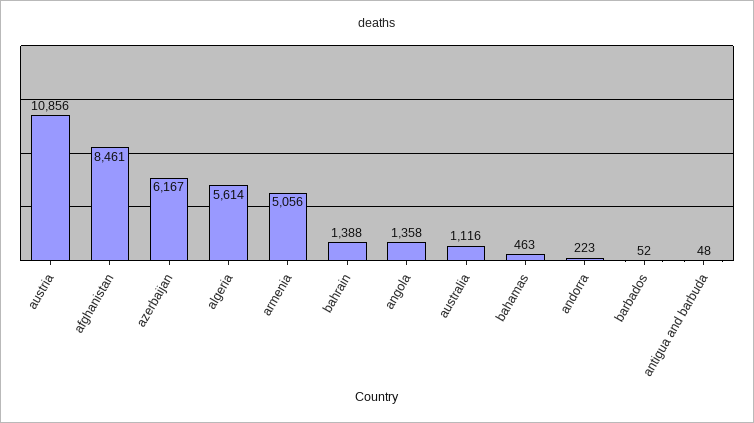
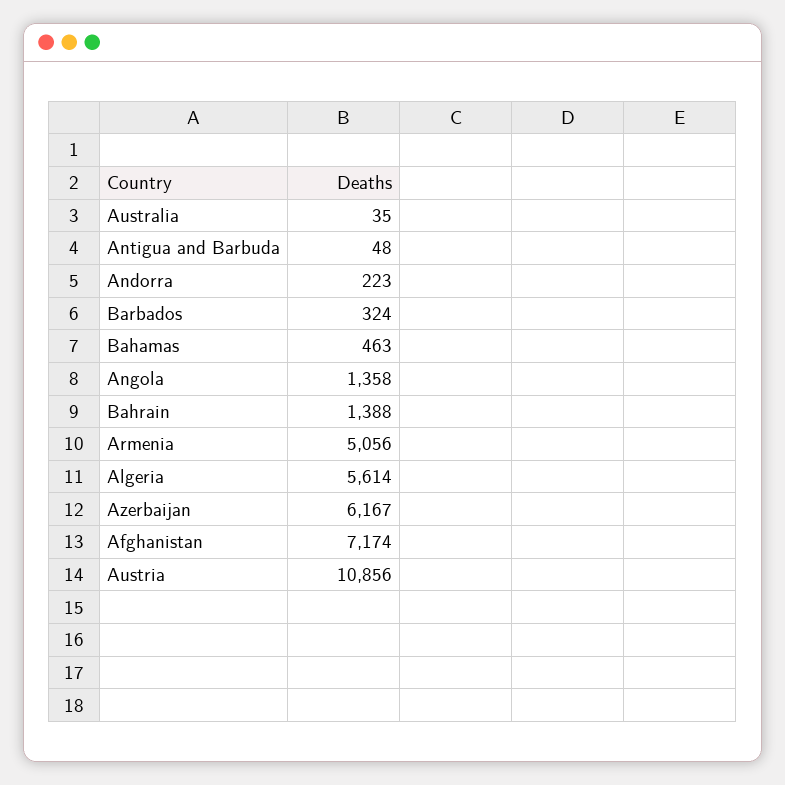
  {
    "austria": 10856,
-   "afghanistan": 8461,
+   "afghanistan": 7174,
    "azerbaijan": 6167,
    "algeria": 5614,
    "armenia": 5056,
    "bahrain": 1388,
    "angola": 1358,
-   "australia": 1116,
+   "australia": 35,
    "bahamas": 463,
    "andorra": 223,
-   "barbados": 52,
+   "barbados": 324,
    "antigua and barbuda": 48
  }

